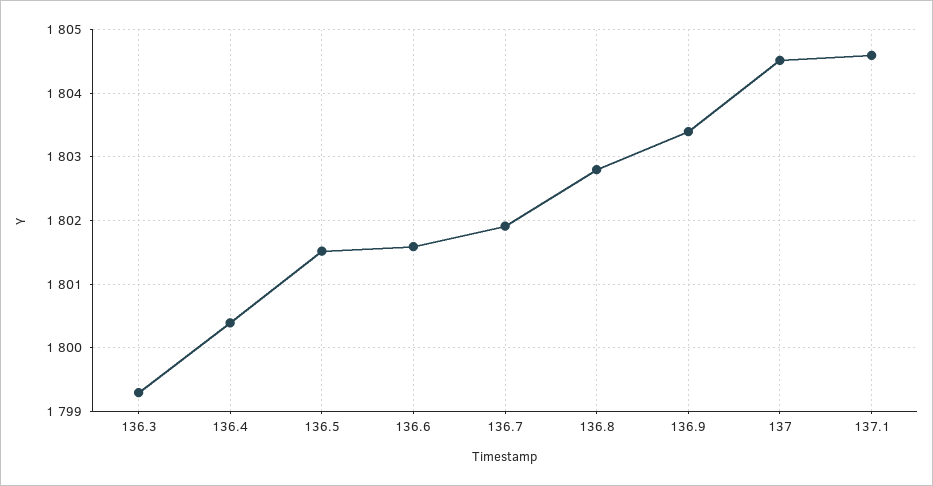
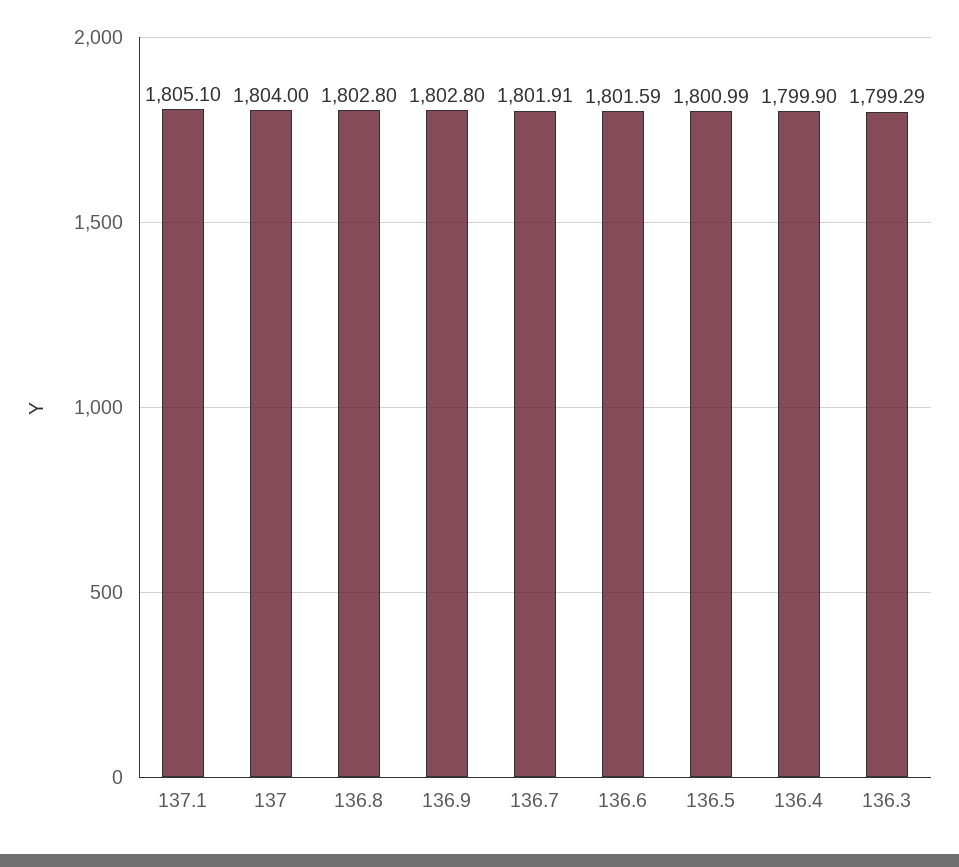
  {
    "136.3": 1799.29,
-   "136.4": 1800.4,
+   "136.4": 1799.9,
-   "136.5": 1801.5,
+   "136.5": 1800.99,
    "136.6": 1801.59,
    "136.7": 1801.91,
    "136.8": 1802.8,
-   "136.9": 1803.4,
+   "136.9": 1802.8,
-   "137": 1804.5,
+   "137": 1804,
-   "137.1": 1804.6
+   "137.1": 1805.1
  }

